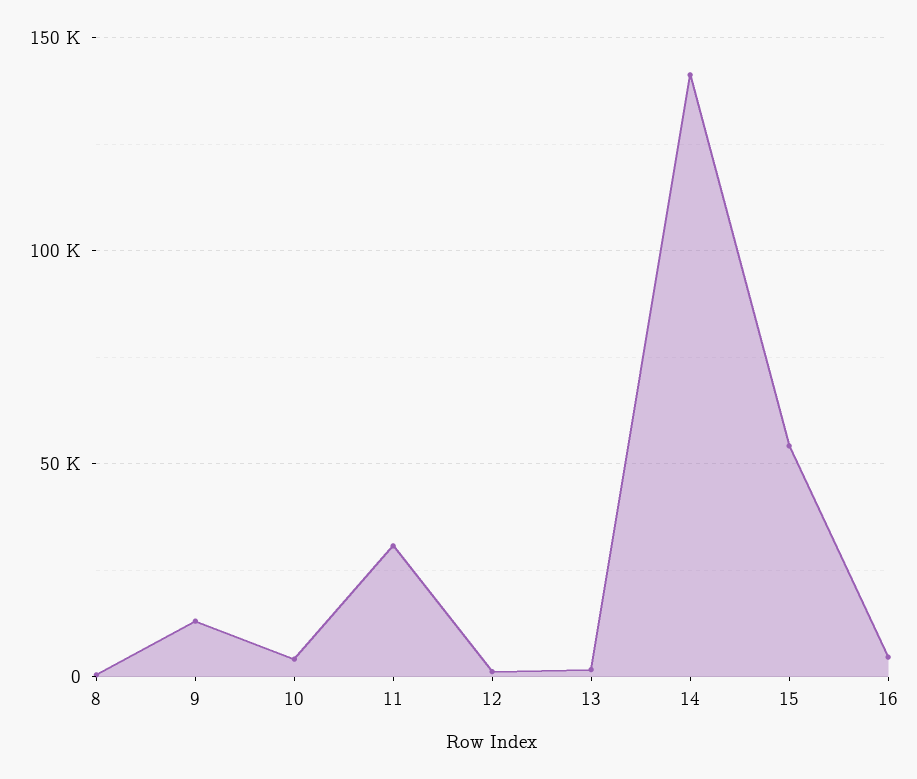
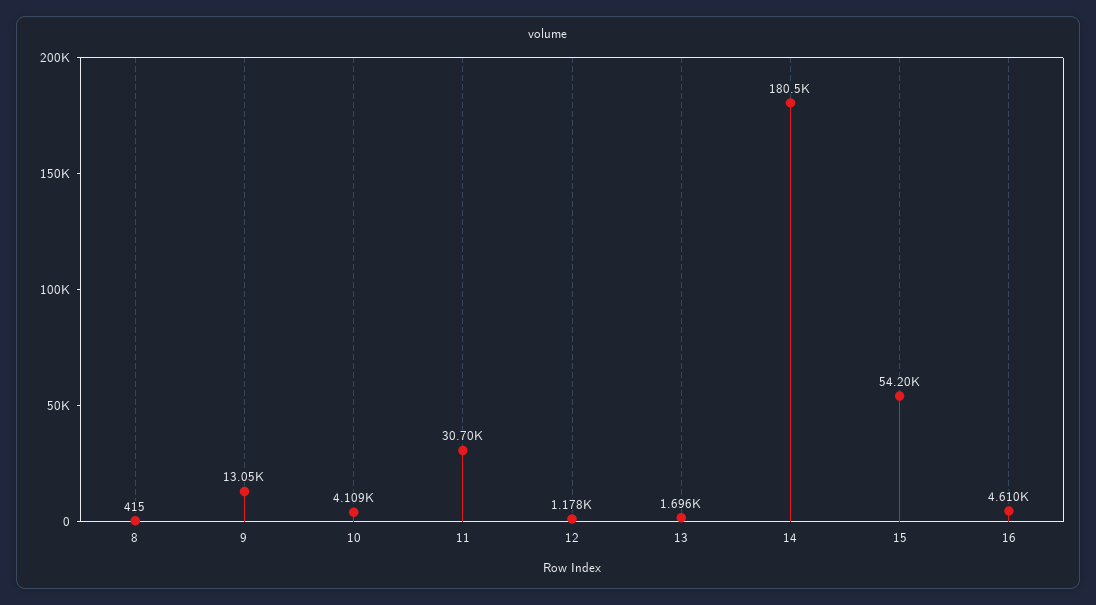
  {
    "8": 415,
    "9": 13050,
    "10": 4109,
    "11": 30700,
    "12": 1178,
    "13": 1696,
-   "14": 140000,
+   "14": 180500,
    "15": 54200,
    "16": 4610
  }

